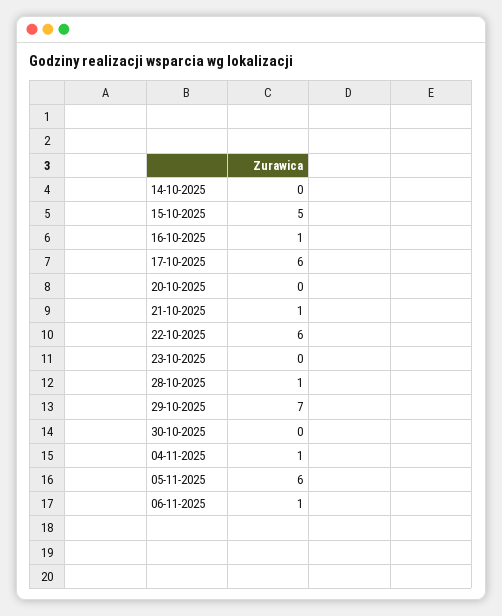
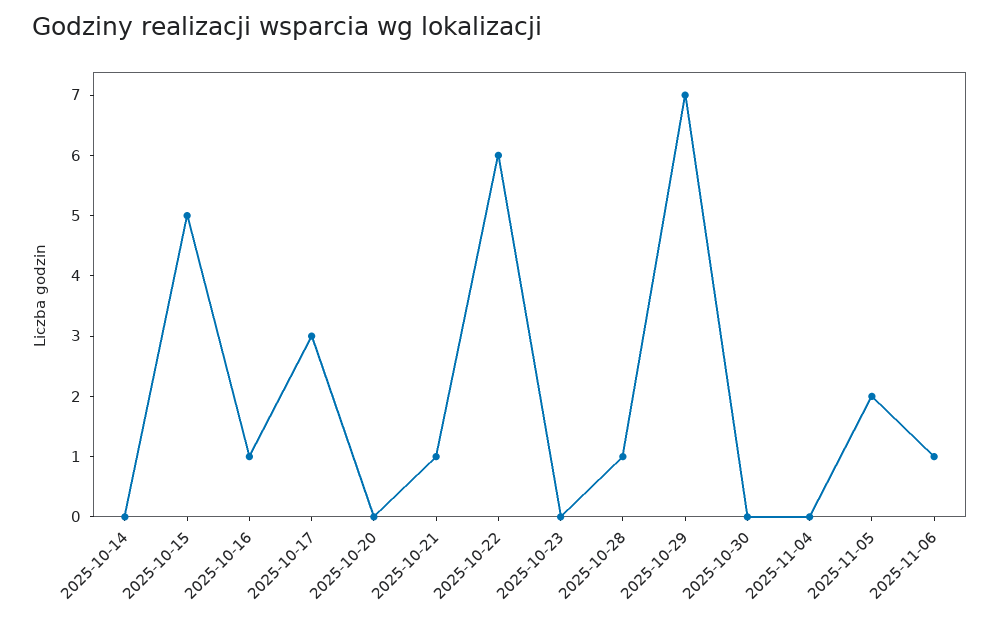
  {
    "14-10-2025": 0,
    "15-10-2025": 5,
    "16-10-2025": 1,
-   "17-10-2025": 6,
+   "17-10-2025": 3,
    "20-10-2025": 0,
    "21-10-2025": 1,
    "22-10-2025": 6,
    "23-10-2025": 0,
    "28-10-2025": 1,
    "29-10-2025": 7,
    "30-10-2025": 0,
-   "04-11-2025": 1,
+   "04-11-2025": 0,
-   "05-11-2025": 6,
+   "05-11-2025": 2,
    "06-11-2025": 1
  }

